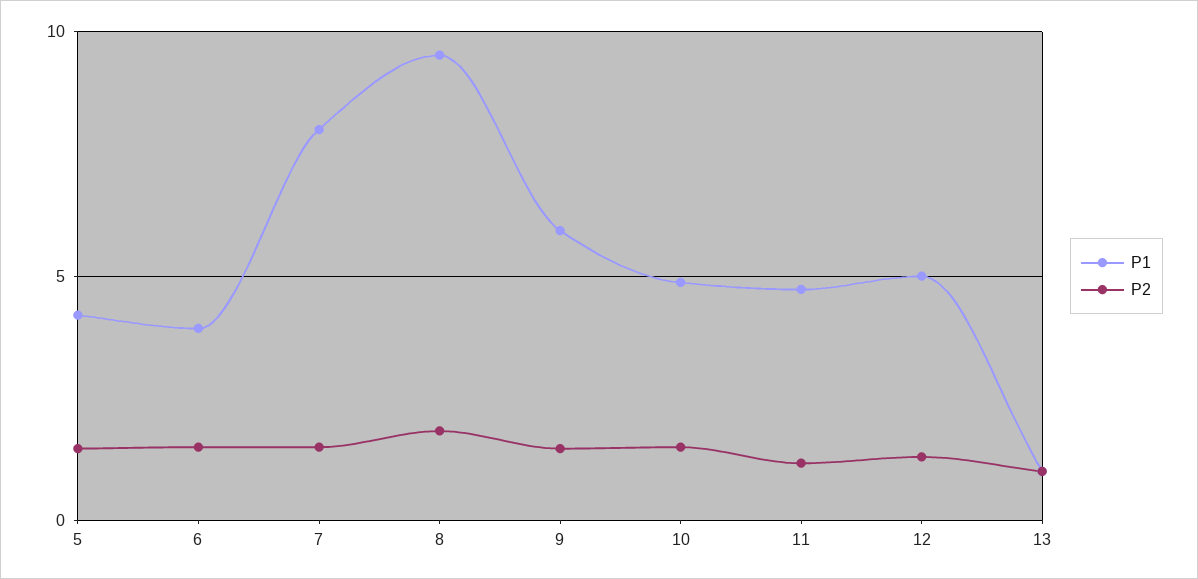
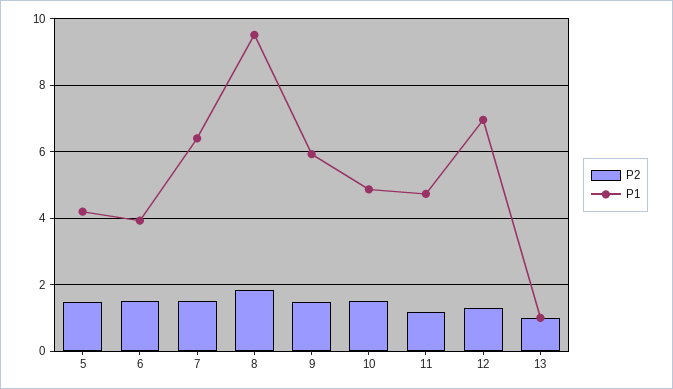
  {
    "P1": {
      "5": 4.2,
      "6": 4,
-     "7": 8,
+     "7": 6.4,
      "8": 9.6,
      "9": 6,
      "10": 4.8,
      "11": 4.8,
-     "12": 5,
+     "12": 7,
      "13": 1
    },
    "P2": {
      "5": 1.4,
      "6": 1.6,
      "7": 1.6,
      "8": 1.8,
      "9": 1.4,
      "10": 1.6,
      "11": 1.2,
      "12": 1.4,
      "13": 1
    }
  }

